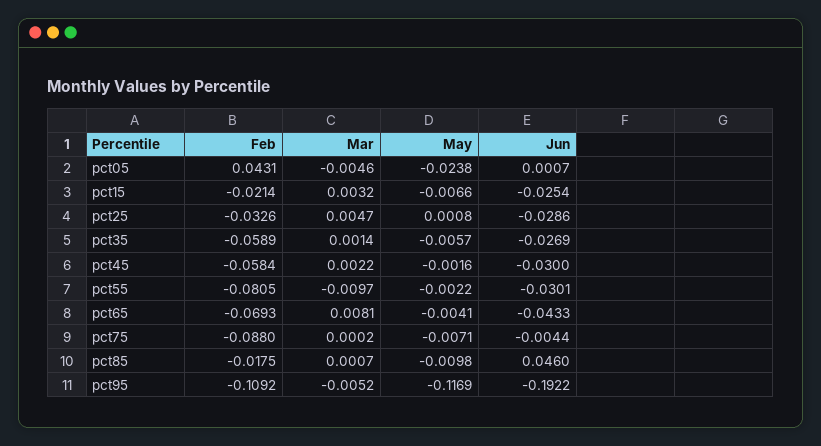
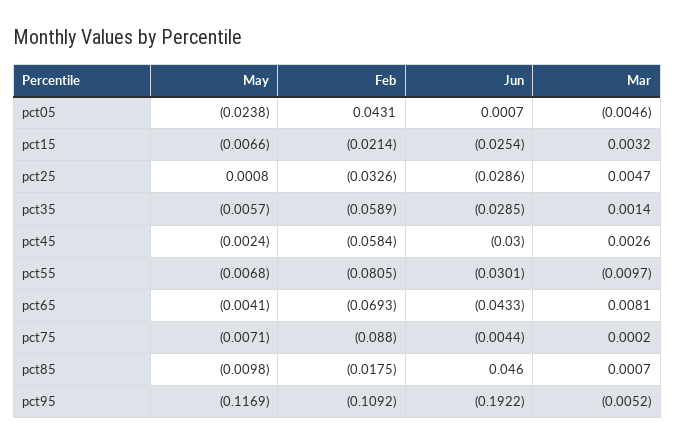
  {
    "Feb": {
      "pct05": 0.0431,
      "pct15": -0.0214,
      "pct25": -0.0326,
      "pct35": -0.0589,
      "pct45": -0.0584,
      "pct55": -0.0805,
      "pct65": -0.0693,
      "pct75": -0.088,
      "pct85": -0.0175,
      "pct95": -0.1092
    },
    "Mar": {
      "pct05": -0.0046,
      "pct15": 0.0032,
      "pct25": 0.0047,
      "pct35": 0.0014,
-     "pct45": 0.0022,
+     "pct45": 0.0026,
      "pct55": -0.0097,
      "pct65": 0.0081,
      "pct75": 0.0002,
      "pct85": 0.0007,
      "pct95": -0.0052
    },
    "May": {
      "pct05": -0.0238,
      "pct15": -0.0066,
      "pct25": 0.0008,
      "pct35": -0.0057,
-     "pct45": -0.0016,
+     "pct45": -0.0024,
-     "pct55": -0.0022,
+     "pct55": -0.0068,
      "pct65": -0.0041,
      "pct75": -0.0071,
      "pct85": -0.0098,
      "pct95": -0.1169
    },
    "Jun": {
      "pct05": 0.0007,
      "pct15": -0.0254,
      "pct25": -0.0286,
-     "pct35": -0.0269,
+     "pct35": -0.0285,
      "pct45": -0.03,
      "pct55": -0.0301,
      "pct65": -0.0433,
      "pct75": -0.0044,
      "pct85": 0.046,
      "pct95": -0.1922
    }
  }

